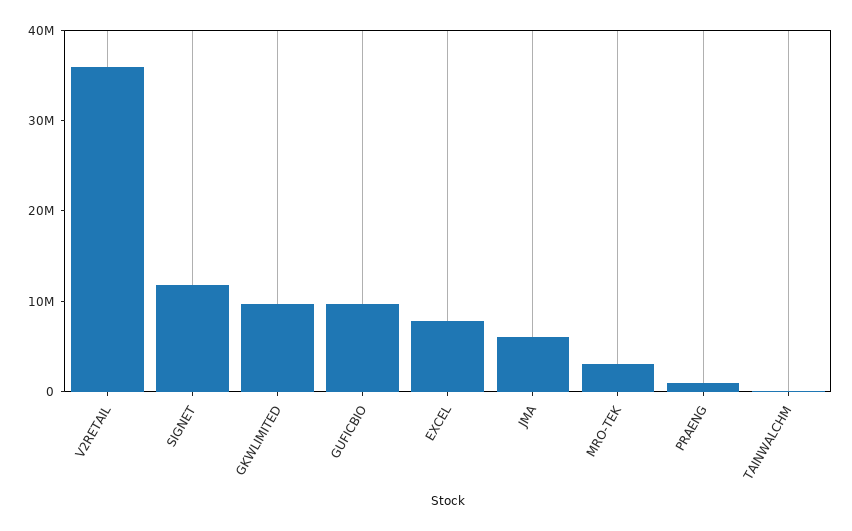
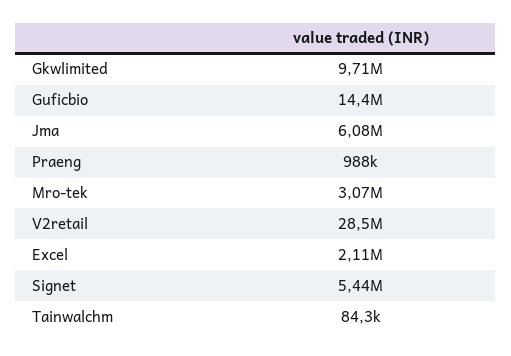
  {
-   "V2RETAIL": 36000000,
+   "V2RETAIL": 28500000,
-   "SIGNET": 12000000,
+   "SIGNET": 5440000,
    "GKWLIMITED": 9710000,
-   "GUFICBIO": 10000000,
+   "GUFICBIO": 14400000,
-   "EXCEL": 8000000,
+   "EXCEL": 2110000,
    "JMA": 6080000,
    "MRO-TEK": 3070000,
    "PRAENG": 988000,
    "TAINWALCHM": 84300
  }

